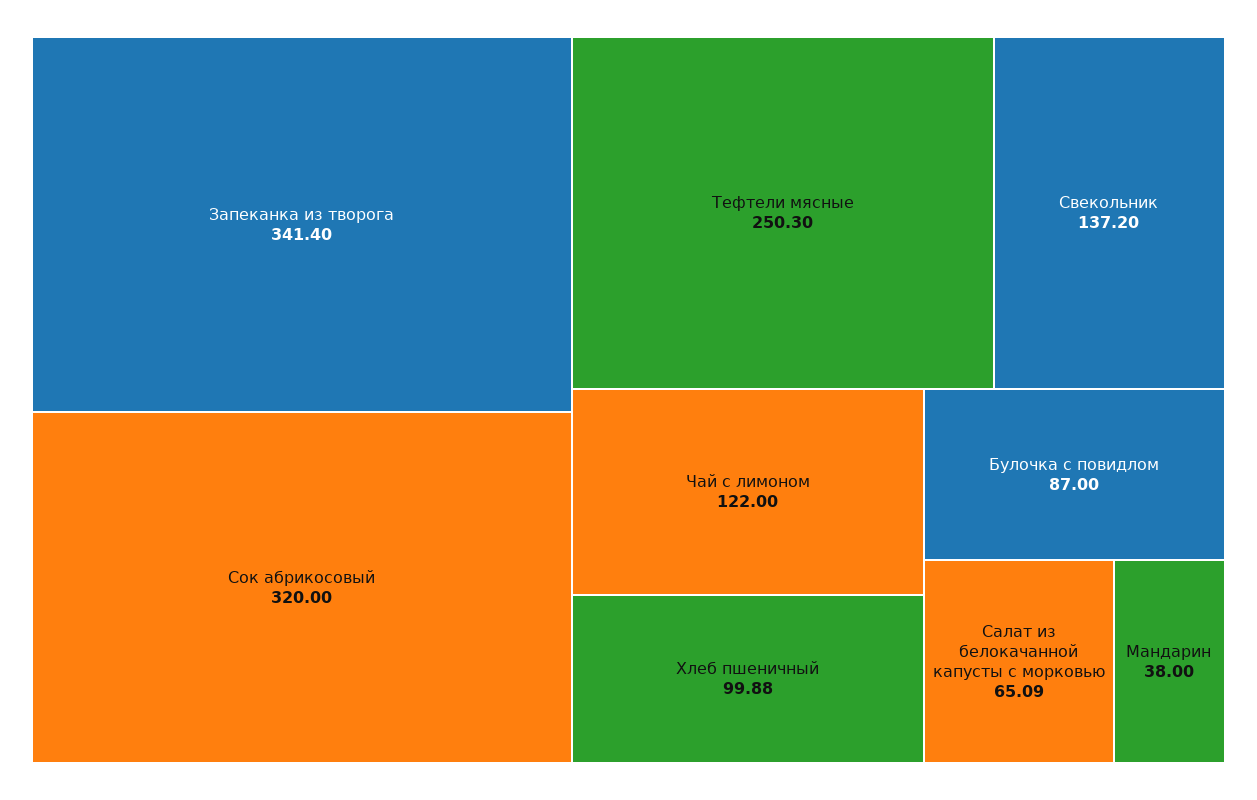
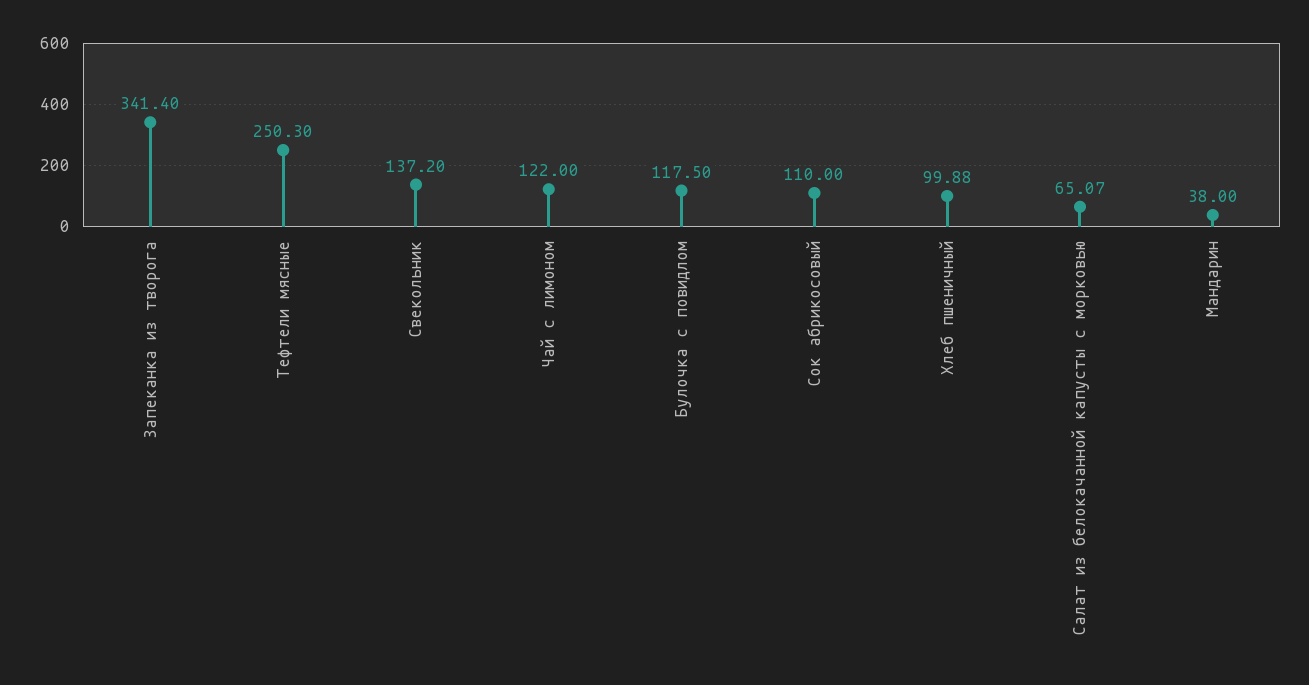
  {
    "Запеканка из творога": 341.4,
-   "Сок абрикосовый": 320,
+   "Сок абрикосовый": 110,
    "Тефтели мясные": 250.3,
    "Свекольник": 137.2,
    "Чай с лимоном": 122,
    "Хлеб пшеничный": 99.88,
-   "Булочка с повидлом": 87,
+   "Булочка с повидлом": 117.5,
-   "Салат из белокачанной капусты с морковью": 65.09,
+   "Салат из белокачанной капусты с морковью": 65.07,
    "Мандарин": 38
  }

